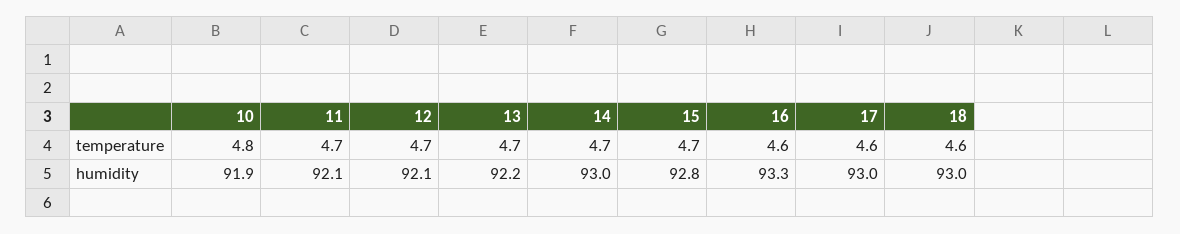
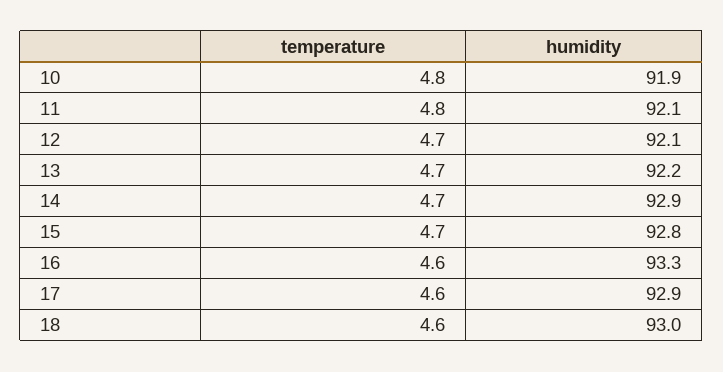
  {
    "10": {
      "temperature": 4.8,
      "humidity": 91.9
    },
    "11": {
-     "temperature": 4.7,
+     "temperature": 4.8,
      "humidity": 92.1
    },
    "12": {
      "temperature": 4.7,
      "humidity": 92.1
    },
    "13": {
      "temperature": 4.7,
      "humidity": 92.2
    },
    "14": {
      "temperature": 4.7,
-     "humidity": 93
+     "humidity": 92.9
    },
    "15": {
      "temperature": 4.7,
      "humidity": 92.8
    },
    "16": {
      "temperature": 4.6,
      "humidity": 93.3
    },
    "17": {
      "temperature": 4.6,
-     "humidity": 93
+     "humidity": 92.9
    },
    "18": {
      "temperature": 4.6,
      "humidity": 93
    }
  }

